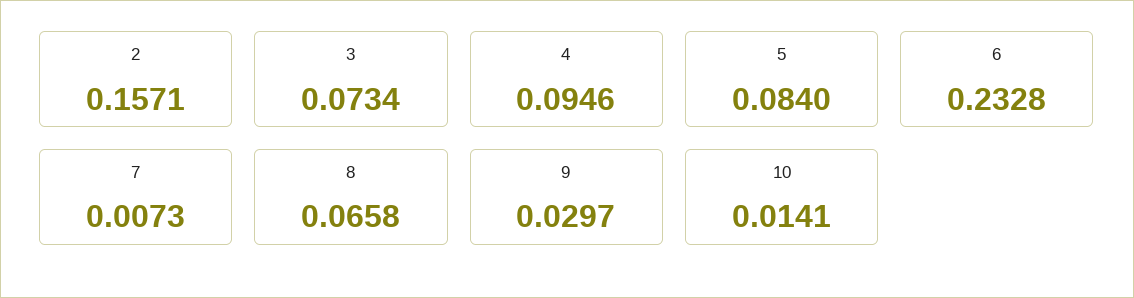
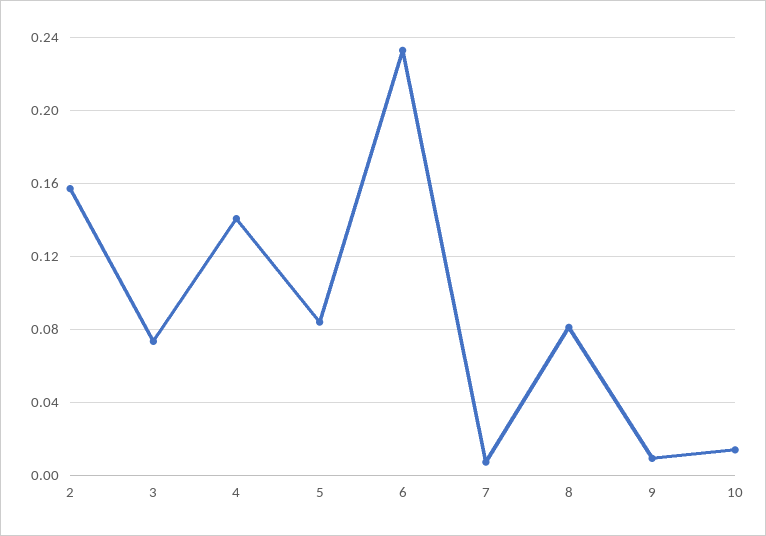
  {
    "2": 0.1571,
    "3": 0.0734,
-   "4": 0.0946,
+   "4": 0.14,
    "5": 0.084,
    "6": 0.2328,
    "7": 0.0073,
-   "8": 0.0658,
+   "8": 0.08,
-   "9": 0.0297,
+   "9": 0.01,
    "10": 0.0141
  }

